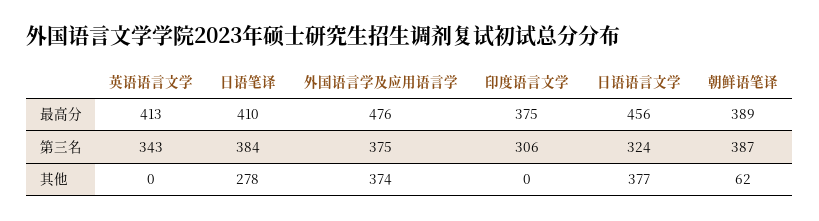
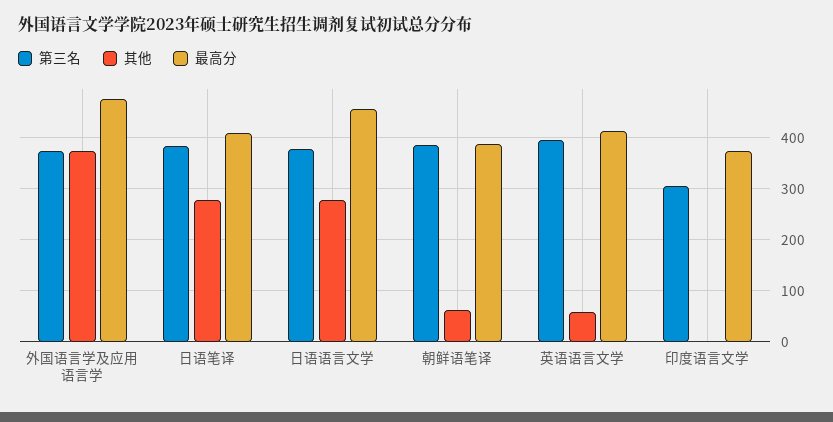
  {
    "最高分": {
      "英语语言文学": 413,
      "日语笔译": 410,
      "外国语言学及应用语言学": 476,
      "印度语言文学": 375,
      "日语语言文学": 456,
      "朝鲜语笔译": 389
    },
    "第三名": {
-     "英语语言文学": 343,
+     "英语语言文学": 400,
      "日语笔译": 384,
      "外国语言学及应用语言学": 375,
      "印度语言文学": 306,
-     "日语语言文学": 324,
+     "日语语言文学": 380,
      "朝鲜语笔译": 387
    },
    "其他": {
-     "英语语言文学": 0,
+     "英语语言文学": 60,
      "日语笔译": 278,
      "外国语言学及应用语言学": 374,
      "印度语言文学": 0,
-     "日语语言文学": 377,
+     "日语语言文学": 280,
      "朝鲜语笔译": 62
    }
  }

